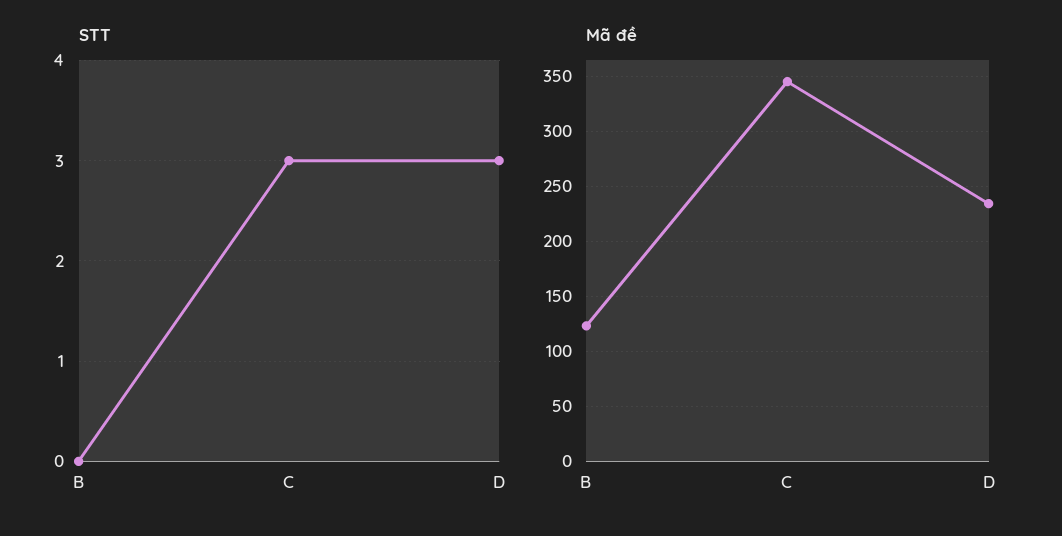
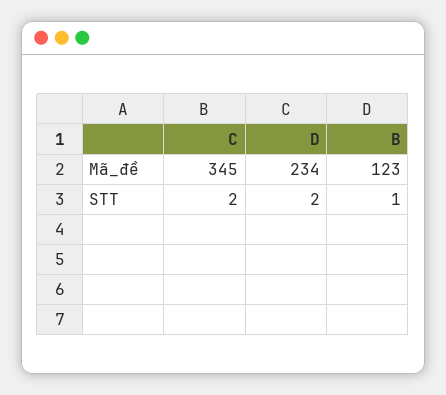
  {
    "STT": {
-     "B": 0,
+     "B": 1,
-     "C": 3,
+     "C": 2,
-     "D": 3
+     "D": 2
    },
    "Mã đề": {
      "B": 123,
      "C": 345,
      "D": 234
    }
  }

